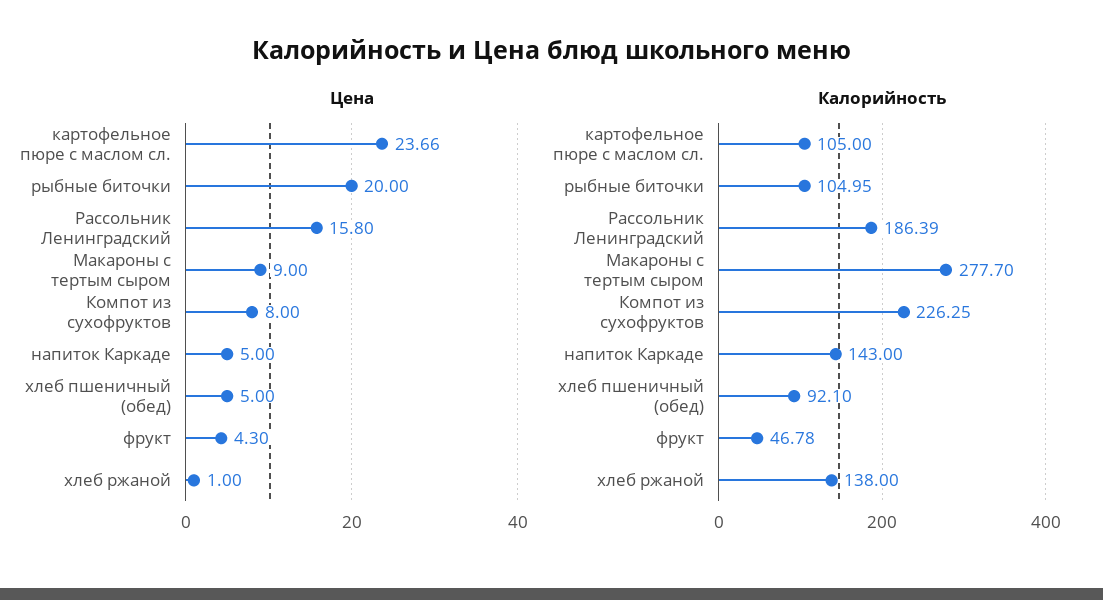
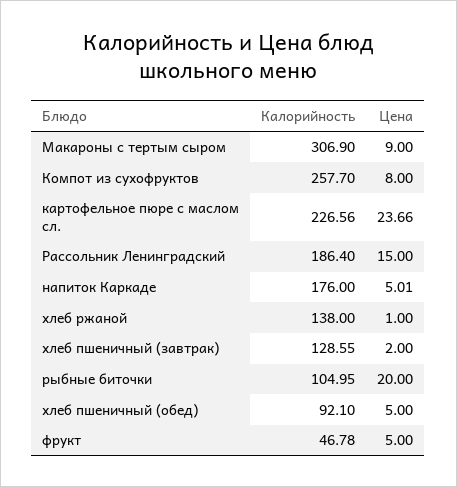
  {
    "Цена": {
      "картофельное пюре с маслом сл.": 23.66,
      "рыбные биточки": 20,
-     "Рассольник Ленинградский": 15.8,
+     "Рассольник Ленинградский": 15,
      "Макароны с тертым сыром": 9,
      "Компот из сухофруктов": 8,
-     "напиток Каркаде": 5,
+     "напиток Каркаде": 5.01,
      "хлеб пшеничный (обед)": 5,
-     "фрукт": 4.3,
+     "фрукт": 5,
-     "хлеб ржаной": 1
+     "хлеб ржаной": 1,
+     "хлеб пшеничный (завтрак)": 2
    },
    "Калорийность": {
-     "картофельное пюре с маслом сл.": 105,
+     "картофельное пюре с маслом сл.": 226.56,
      "рыбные биточки": 104.95,
-     "Рассольник Ленинградский": 186.39,
+     "Рассольник Ленинградский": 186.4,
-     "Макароны с тертым сыром": 277.7,
+     "Макароны с тертым сыром": 306.9,
-     "Компот из сухофруктов": 226.25,
+     "Компот из сухофруктов": 257.7,
-     "напиток Каркаде": 143,
+     "напиток Каркаде": 176,
      "хлеб пшеничный (обед)": 92.1,
      "фрукт": 46.78,
-     "хлеб ржаной": 138
+     "хлеб ржаной": 138,
+     "хлеб пшеничный (завтрак)": 128.55
    }
  }

